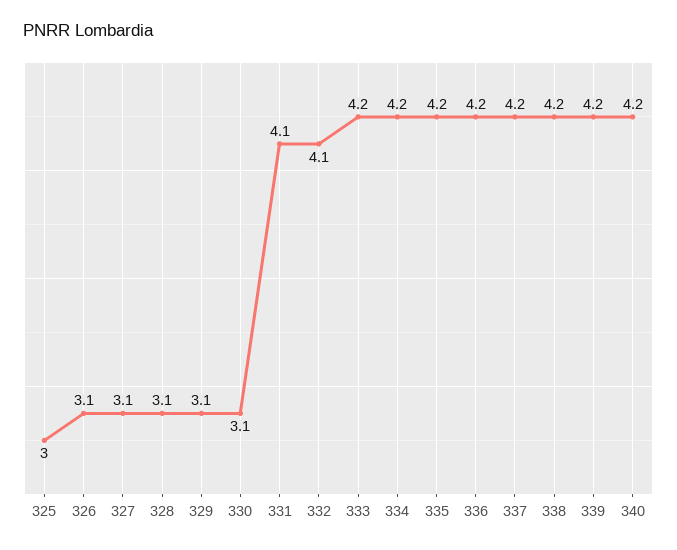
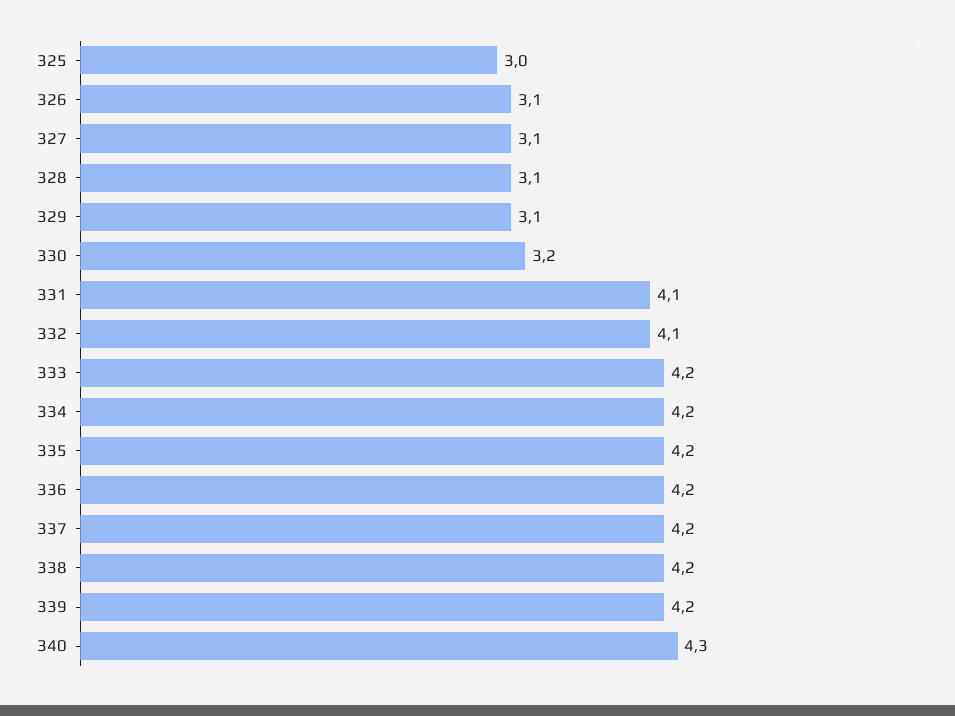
  {
    "325": 3,
    "326": 3.1,
    "327": 3.1,
    "328": 3.1,
    "329": 3.1,
-   "330": 3.1,
+   "330": 3.2,
    "331": 4.1,
    "332": 4.1,
    "333": 4.2,
    "334": 4.2,
    "335": 4.2,
    "336": 4.2,
    "337": 4.2,
    "338": 4.2,
    "339": 4.2,
-   "340": 4.2
+   "340": 4.3
  }

